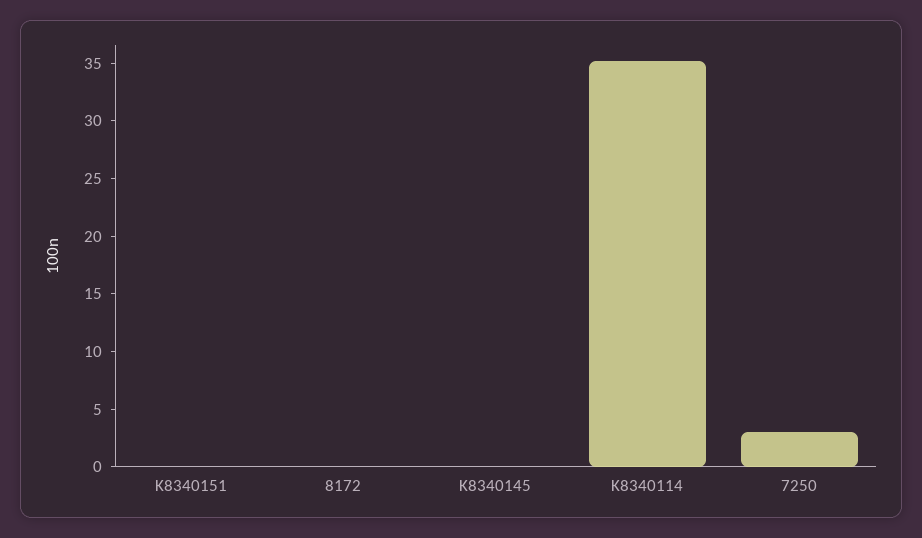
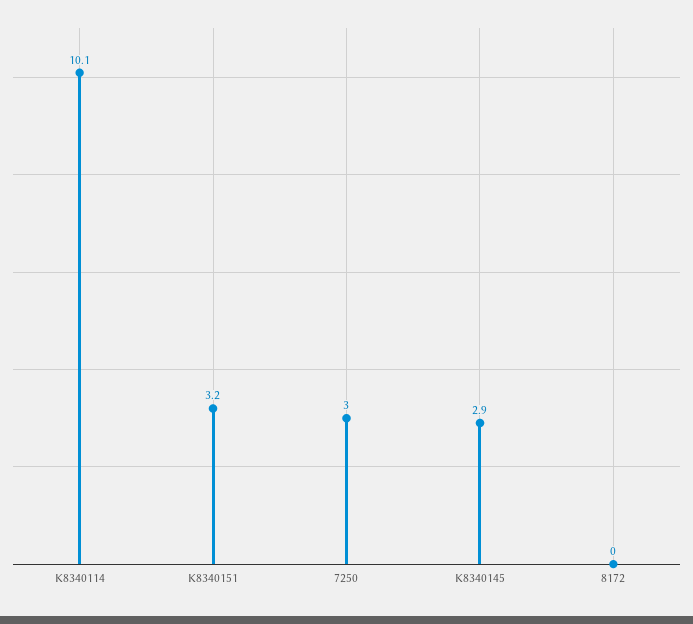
  {
-   "K8340151": 0,
+   "K8340151": 3.2,
    "8172": 0,
-   "K8340145": 0,
+   "K8340145": 2.9,
-   "K8340114": 35,
+   "K8340114": 10.1,
    "7250": 3
  }

